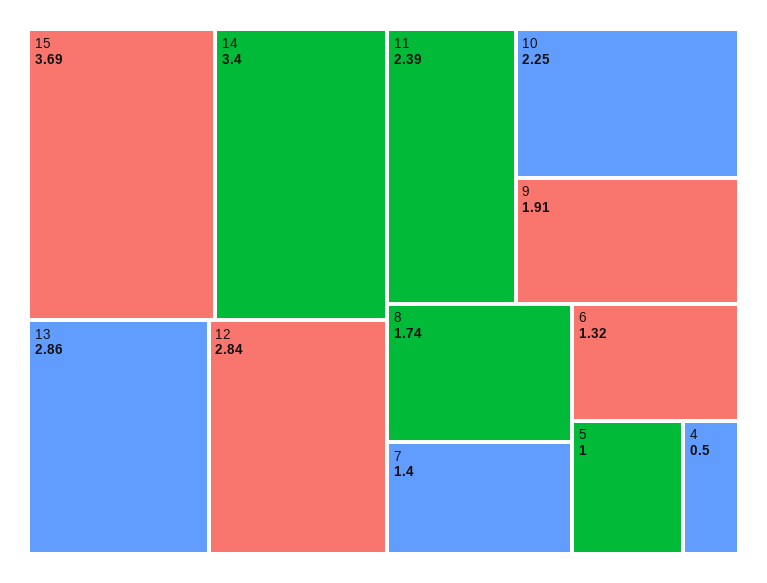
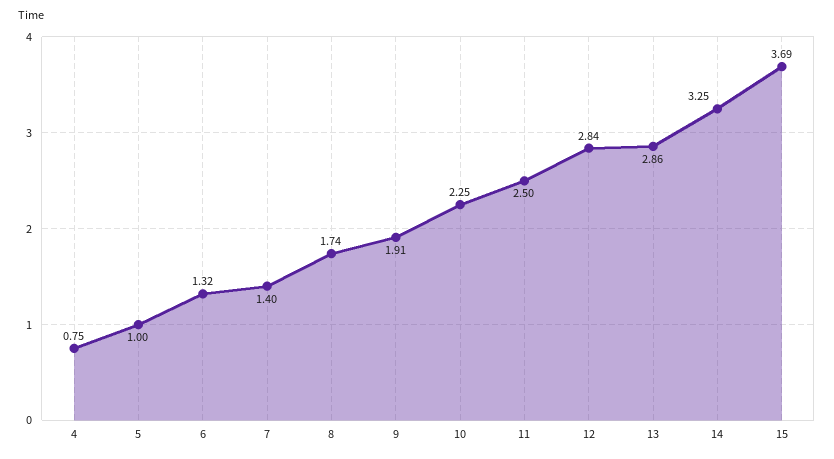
  {
    "15": 3.69,
-   "14": 3.4,
+   "14": 3.25,
    "13": 2.86,
    "12": 2.84,
-   "11": 2.39,
+   "11": 2.5,
    "10": 2.25,
    "9": 1.91,
    "8": 1.74,
    "7": 1.4,
    "6": 1.32,
    "5": 1,
-   "4": 0.5
+   "4": 0.75
  }

